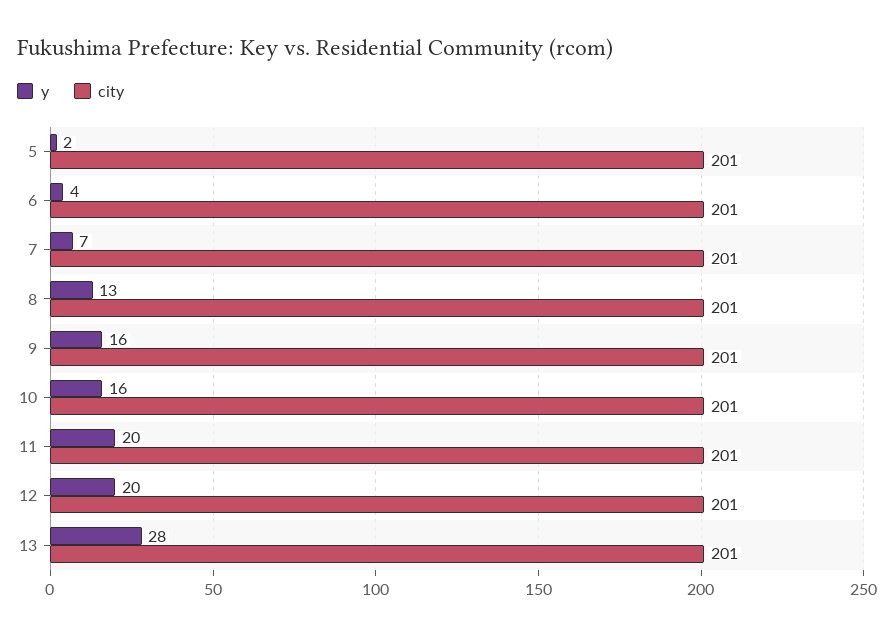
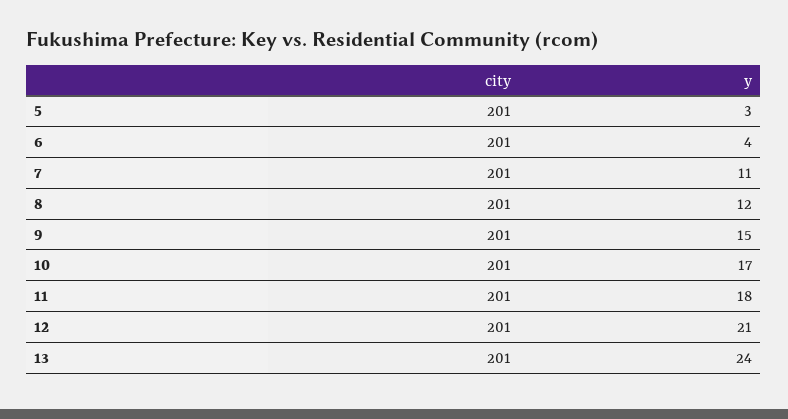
  {
    "y": {
-     "5": 2,
+     "5": 3,
      "6": 4,
-     "7": 7,
+     "7": 11,
-     "8": 13,
+     "8": 12,
-     "9": 16,
+     "9": 15,
-     "10": 16,
+     "10": 17,
-     "11": 20,
+     "11": 18,
-     "12": 20,
+     "12": 21,
-     "13": 28
+     "13": 24
    },
    "city": {
      "5": 201,
      "6": 201,
      "7": 201,
      "8": 201,
      "9": 201,
      "10": 201,
      "11": 201,
      "12": 201,
      "13": 201
    }
  }

